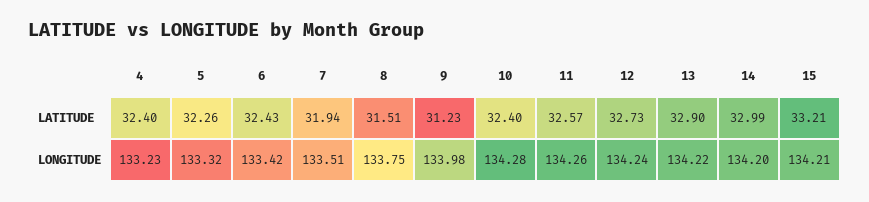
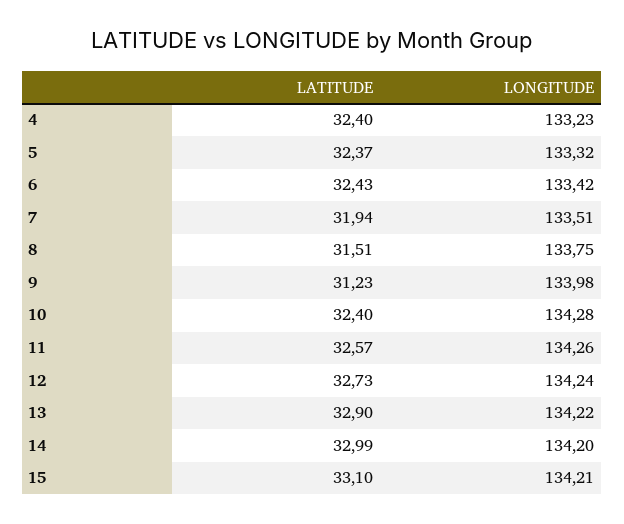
  {
    "4": {
      "LATITUDE": 32.4,
      "LONGITUDE": 133.23
    },
    "5": {
-     "LATITUDE": 32.26,
+     "LATITUDE": 32.37,
      "LONGITUDE": 133.32
    },
    "6": {
      "LATITUDE": 32.43,
      "LONGITUDE": 133.42
    },
    "7": {
      "LATITUDE": 31.94,
      "LONGITUDE": 133.51
    },
    "8": {
      "LATITUDE": 31.51,
      "LONGITUDE": 133.75
    },
    "9": {
      "LATITUDE": 31.23,
      "LONGITUDE": 133.98
    },
    "10": {
      "LATITUDE": 32.4,
      "LONGITUDE": 134.28
    },
    "11": {
      "LATITUDE": 32.57,
      "LONGITUDE": 134.26
    },
    "12": {
      "LATITUDE": 32.73,
      "LONGITUDE": 134.24
    },
    "13": {
      "LATITUDE": 32.9,
      "LONGITUDE": 134.22
    },
    "14": {
      "LATITUDE": 32.99,
      "LONGITUDE": 134.2
    },
    "15": {
-     "LATITUDE": 33.21,
+     "LATITUDE": 33.1,
      "LONGITUDE": 134.21
    }
  }

